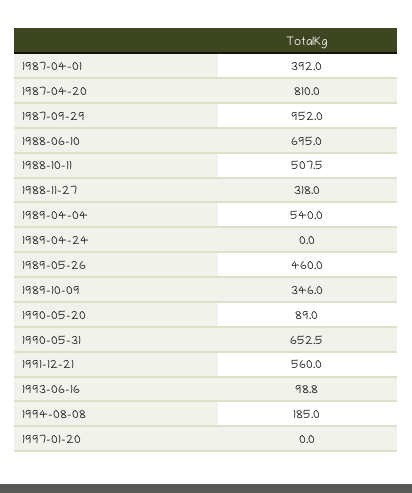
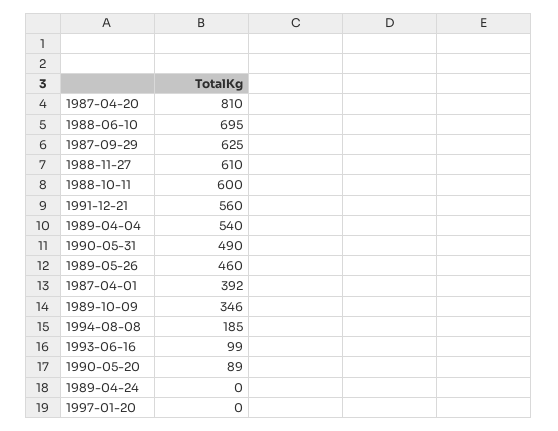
  {
    "1987-04-01": 392,
    "1987-04-20": 810,
-   "1987-09-29": 952,
+   "1987-09-29": 625,
    "1988-06-10": 695,
-   "1988-10-11": 507.5,
+   "1988-10-11": 600,
-   "1988-11-27": 318,
+   "1988-11-27": 610,
    "1989-04-04": 540,
    "1989-04-24": 0,
    "1989-05-26": 460,
    "1989-10-09": 346,
    "1990-05-20": 89,
-   "1990-05-31": 652.5,
+   "1990-05-31": 490,
    "1991-12-21": 560,
    "1993-06-16": 98.8,
    "1994-08-08": 185,
    "1997-01-20": 0
  }

